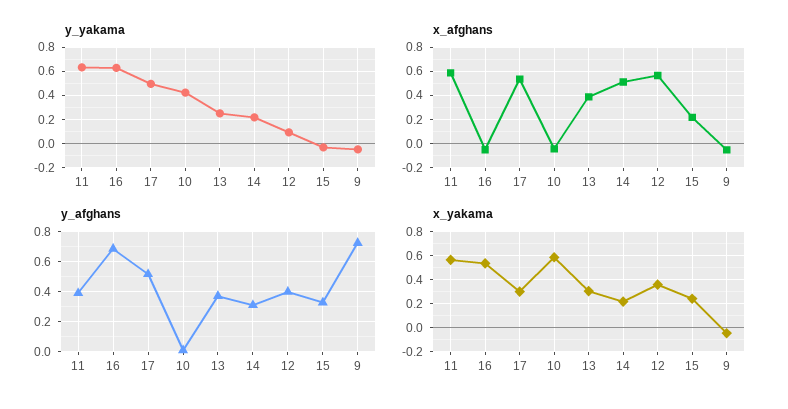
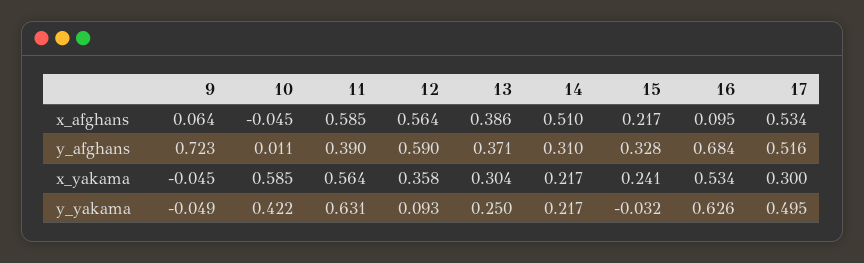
  {
    "y_yakama": {
      "11": 0.631,
      "16": 0.626,
      "17": 0.495,
      "10": 0.422,
      "13": 0.25,
      "14": 0.217,
      "12": 0.093,
      "15": -0.032,
      "9": -0.049
    },
    "x_afghans": {
      "11": 0.585,
-     "16": -0.05,
+     "16": 0.095,
      "17": 0.534,
      "10": -0.045,
      "13": 0.386,
      "14": 0.51,
      "12": 0.564,
      "15": 0.217,
-     "9": -0.05
+     "9": 0.064
    },
    "y_afghans": {
      "11": 0.39,
      "16": 0.684,
      "17": 0.516,
      "10": 0.011,
      "13": 0.371,
      "14": 0.31,
-     "12": 0.4,
+     "12": 0.59,
      "15": 0.328,
      "9": 0.723
    },
    "x_yakama": {
      "11": 0.564,
      "16": 0.534,
      "17": 0.3,
      "10": 0.585,
      "13": 0.304,
      "14": 0.217,
      "12": 0.358,
      "15": 0.241,
      "9": -0.045
    }
  }

